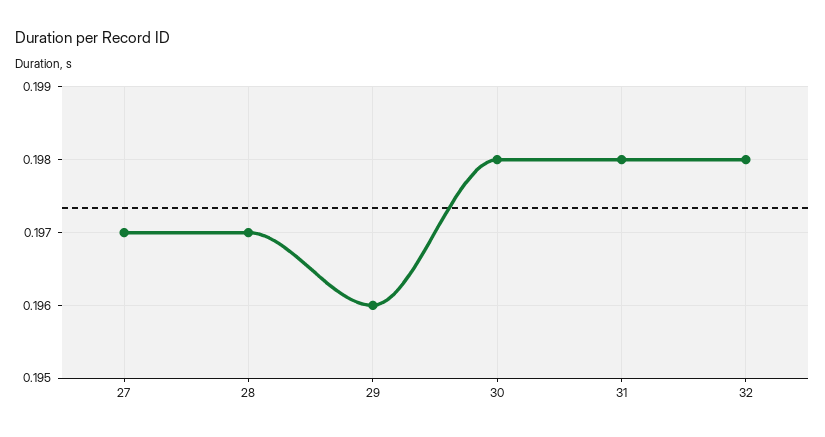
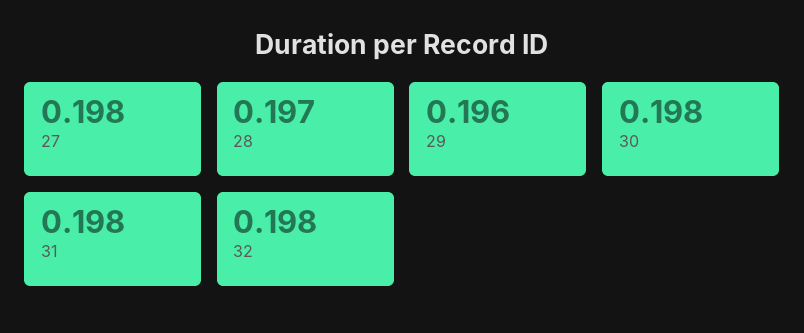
  {
-   "27": 0.197,
+   "27": 0.198,
    "28": 0.197,
    "29": 0.196,
    "30": 0.198,
    "31": 0.198,
    "32": 0.198
  }

